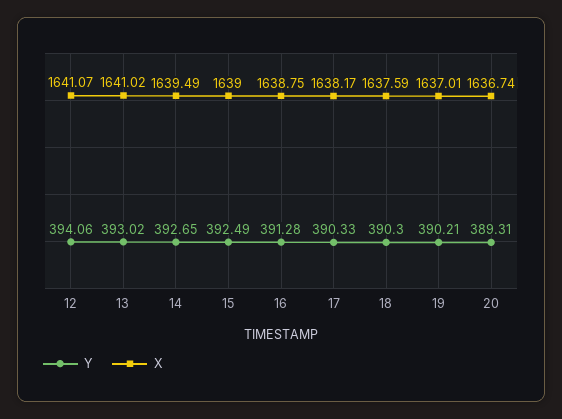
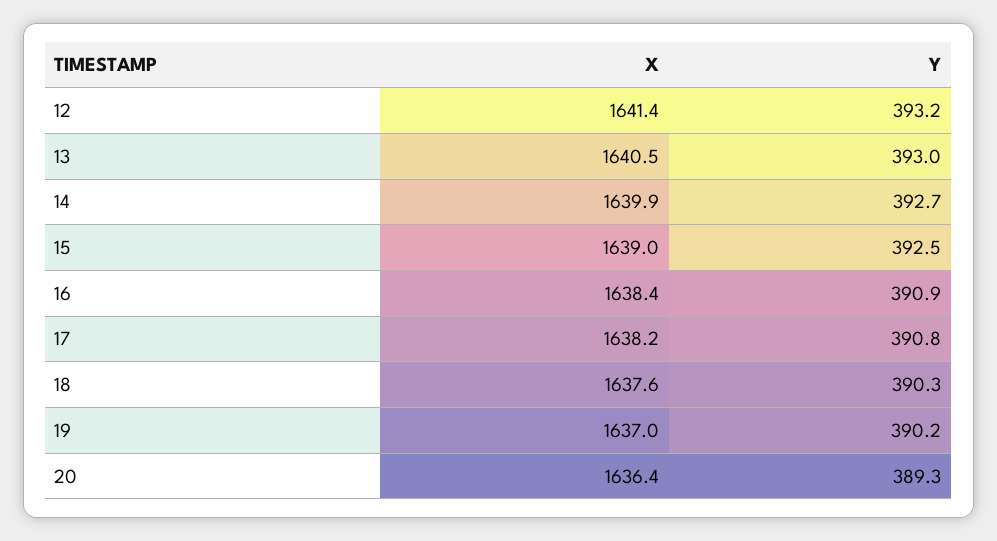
  {
    "Y": {
-     "12": 394.06,
+     "12": 393.2,
      "13": 393.02,
      "14": 392.65,
      "15": 392.49,
-     "16": 391.28,
+     "16": 390.9,
-     "17": 390.33,
+     "17": 390.8,
      "18": 390.3,
      "19": 390.21,
      "20": 389.31
    },
    "X": {
-     "12": 1641.07,
+     "12": 1641.4,
-     "13": 1641.02,
+     "13": 1640.5,
-     "14": 1639.49,
+     "14": 1639.9,
      "15": 1639,
-     "16": 1638.75,
+     "16": 1638.4,
      "17": 1638.17,
      "18": 1637.59,
      "19": 1637.01,
-     "20": 1636.74
+     "20": 1636.4
    }
  }

